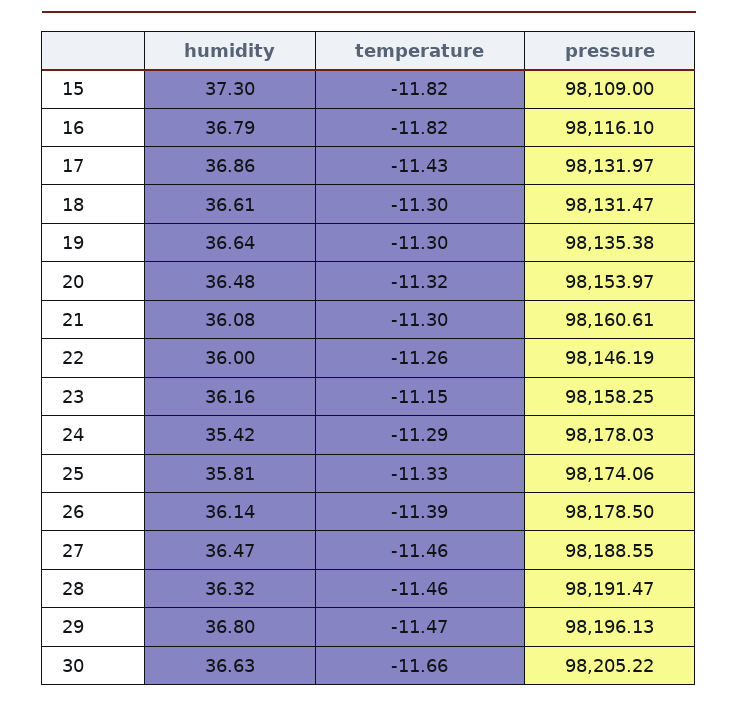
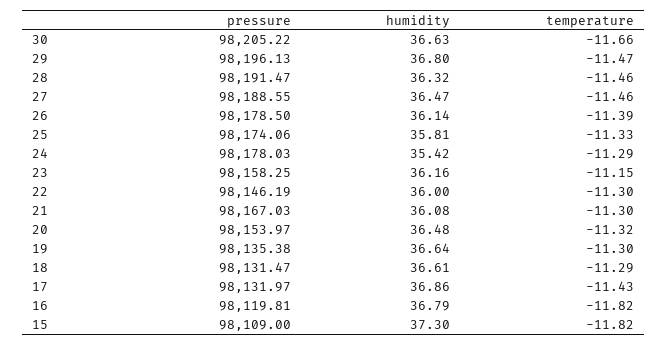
  {
    "humidity": {
      "15": 37.3,
      "16": 36.79,
      "17": 36.86,
      "18": 36.61,
      "19": 36.64,
      "20": 36.48,
      "21": 36.08,
      "22": 36,
      "23": 36.16,
      "24": 35.42,
      "25": 35.81,
      "26": 36.14,
      "27": 36.47,
      "28": 36.32,
      "29": 36.8,
      "30": 36.63
    },
    "temperature": {
      "15": -11.82,
      "16": -11.82,
      "17": -11.43,
-     "18": -11.3,
+     "18": -11.29,
      "19": -11.3,
      "20": -11.32,
      "21": -11.3,
-     "22": -11.26,
+     "22": -11.3,
      "23": -11.15,
      "24": -11.29,
      "25": -11.33,
      "26": -11.39,
      "27": -11.46,
      "28": -11.46,
      "29": -11.47,
      "30": -11.66
    },
    "pressure": {
      "15": 98109,
-     "16": 98116.1,
+     "16": 98119.81,
      "17": 98131.97,
      "18": 98131.47,
      "19": 98135.38,
      "20": 98153.97,
-     "21": 98160.61,
+     "21": 98167.03,
      "22": 98146.19,
      "23": 98158.25,
      "24": 98178.03,
      "25": 98174.06,
      "26": 98178.5,
      "27": 98188.55,
      "28": 98191.47,
      "29": 98196.13,
      "30": 98205.22
    }
  }

